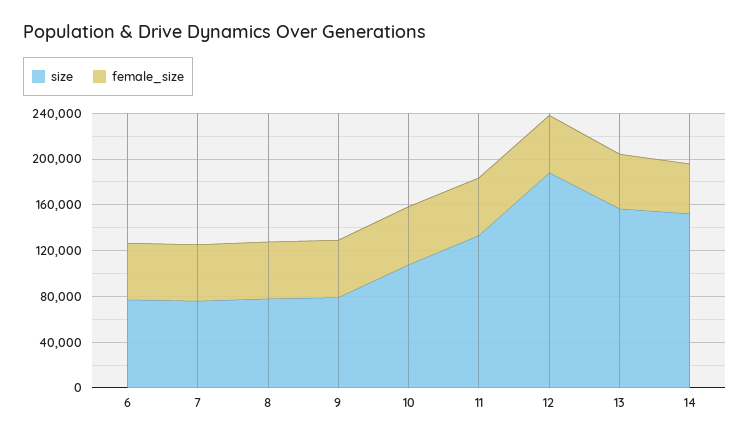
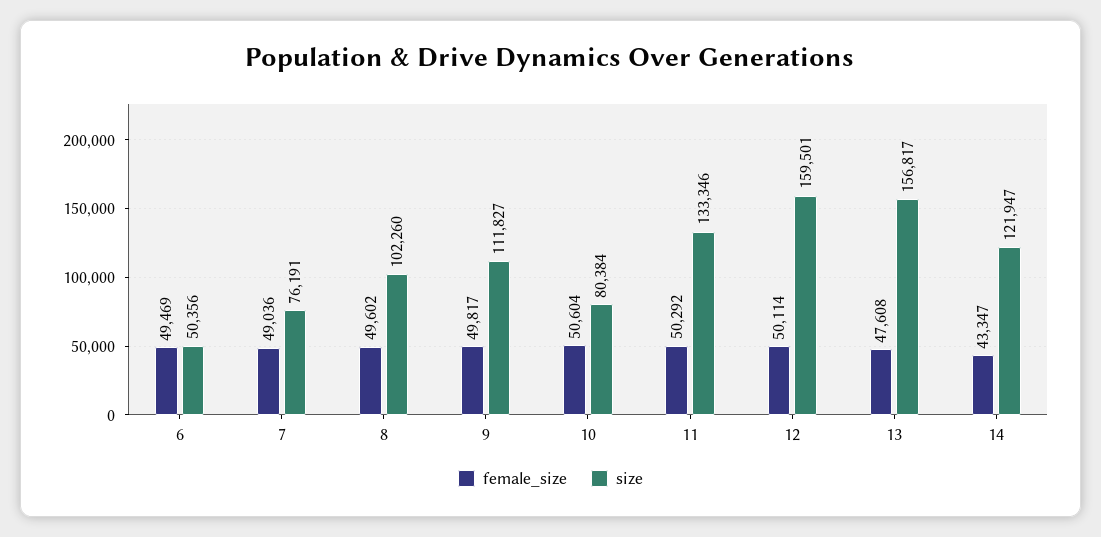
  {
    "size": {
-     "6": 80000,
+     "6": 50356,
      "7": 76191,
-     "8": 80000,
+     "8": 102260,
-     "9": 80000,
+     "9": 111827,
-     "10": 110000,
+     "10": 80384,
      "11": 133346,
-     "12": 190000,
+     "12": 159501,
      "13": 156817,
-     "14": 150000
+     "14": 121947
    },
    "female_size": {
      "6": 49469,
      "7": 49036,
      "8": 49602,
      "9": 49817,
      "10": 50604,
      "11": 50292,
      "12": 50114,
      "13": 47608,
      "14": 43347
    }
  }

